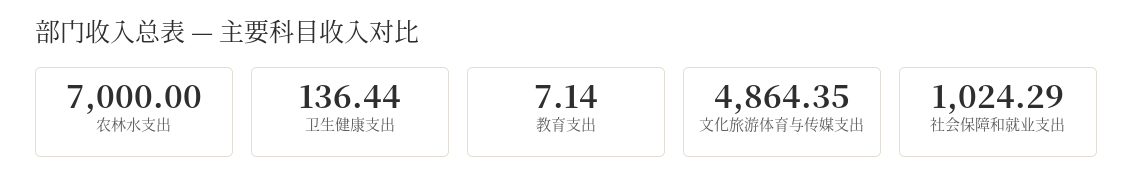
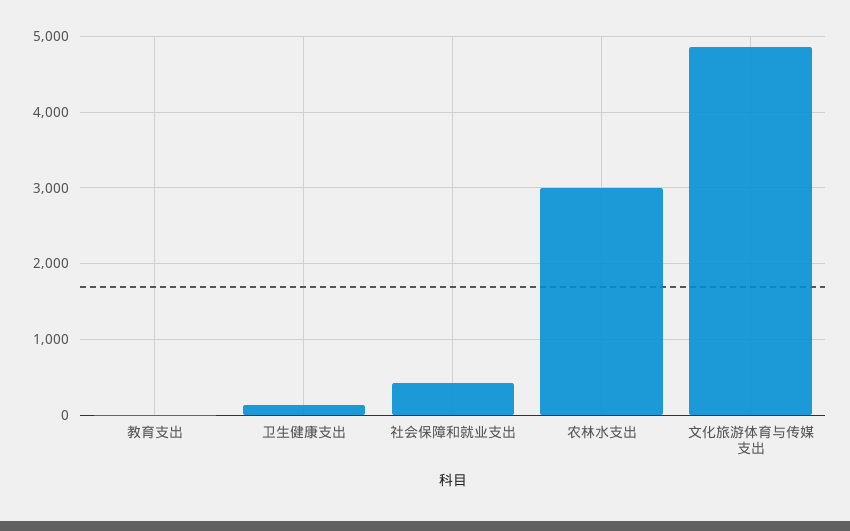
  {
-   "农林水支出": 7000,
+   "农林水支出": 3000,
    "卫生健康支出": 136.44,
    "教育支出": 7.14,
    "文化旅游体育与传媒支出": 4864.35,
-   "社会保障和就业支出": 1024.29
+   "社会保障和就业支出": 400
  }

